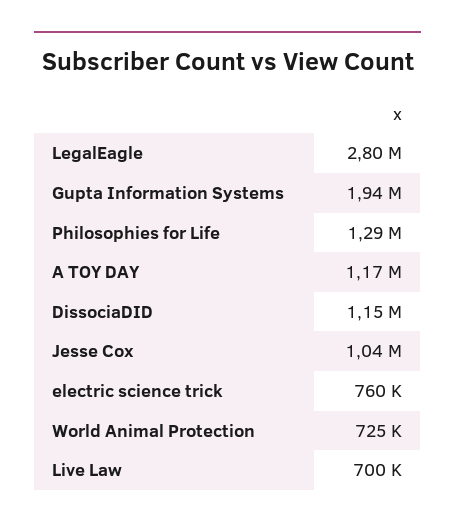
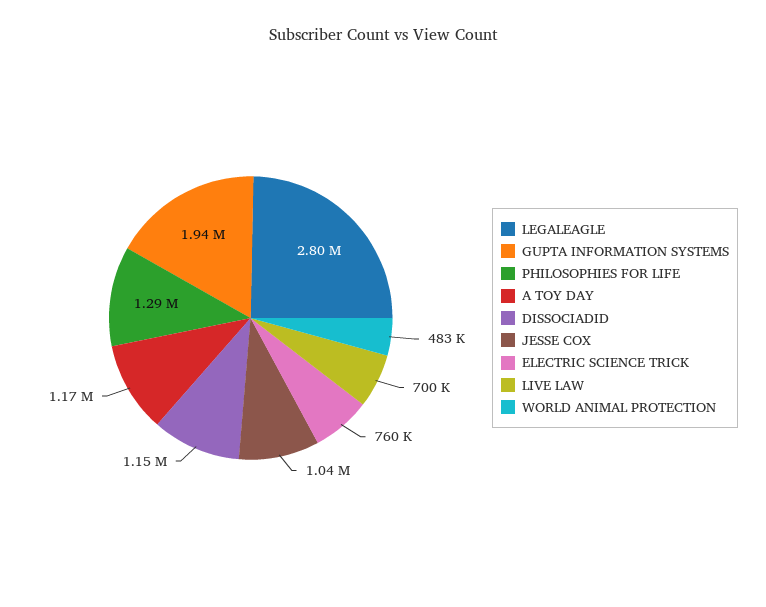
  {
    "LegalEagle": 2800000,
    "Gupta Information Systems": 1940000,
    "Philosophies for Life": 1290000,
    "A TOY DAY": 1170000,
    "DissociaDID": 1150000,
    "Jesse Cox": 1040000,
    "electric science trick": 760000,
-   "World Animal Protection": 725000,
+   "World Animal Protection": 483000,
    "Live Law": 700000
  }

